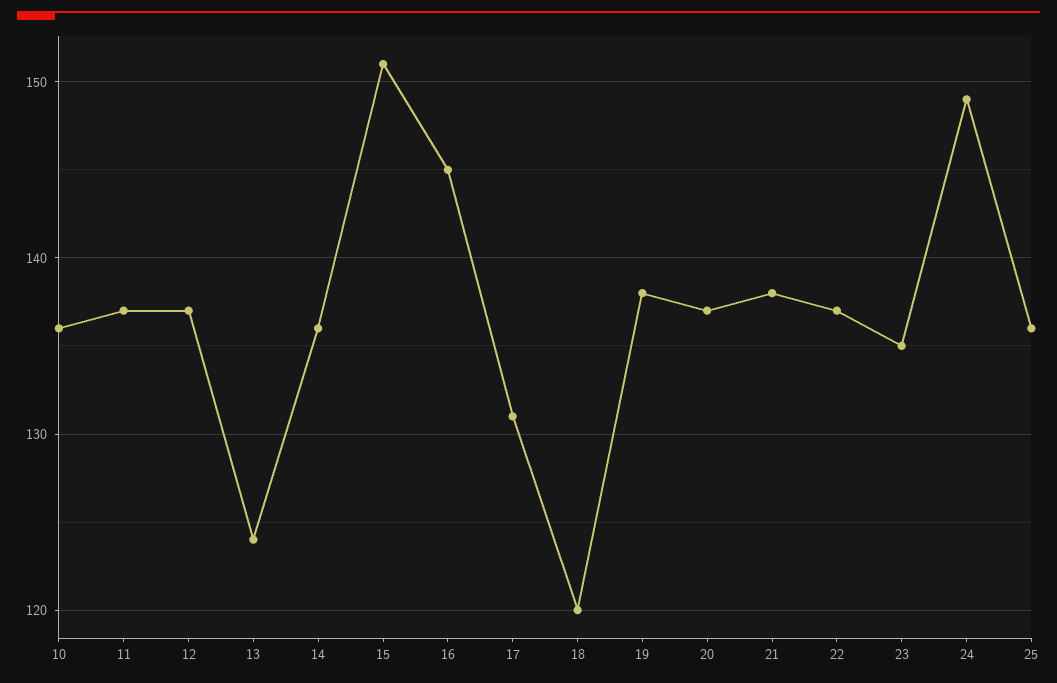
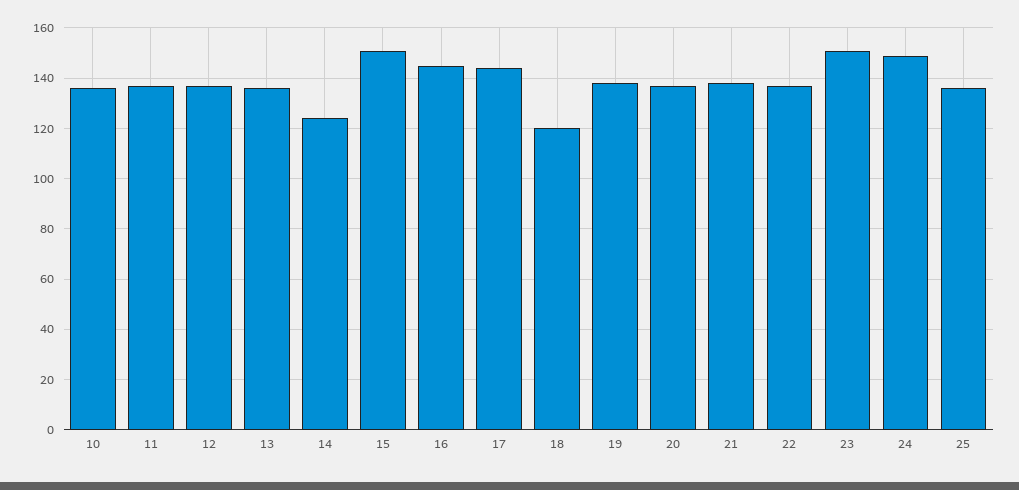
  {
    "10": 136,
    "11": 137,
    "12": 137,
-   "13": 124,
+   "13": 135,
-   "14": 136,
+   "14": 125,
    "15": 151,
    "16": 145,
-   "17": 131,
+   "17": 145,
    "18": 120,
    "19": 138,
    "20": 137,
    "21": 138,
    "22": 137,
-   "23": 135,
+   "23": 150,
    "24": 149,
    "25": 136
  }

